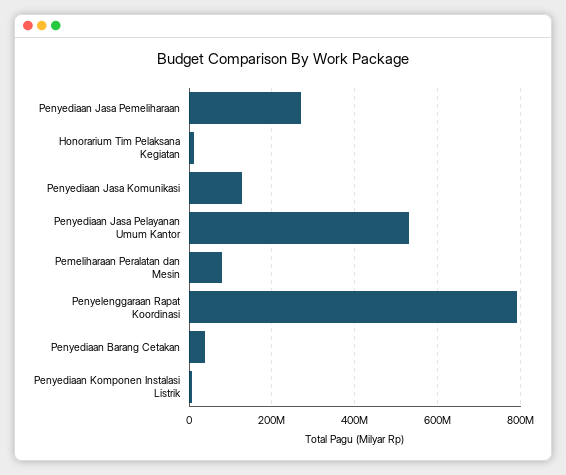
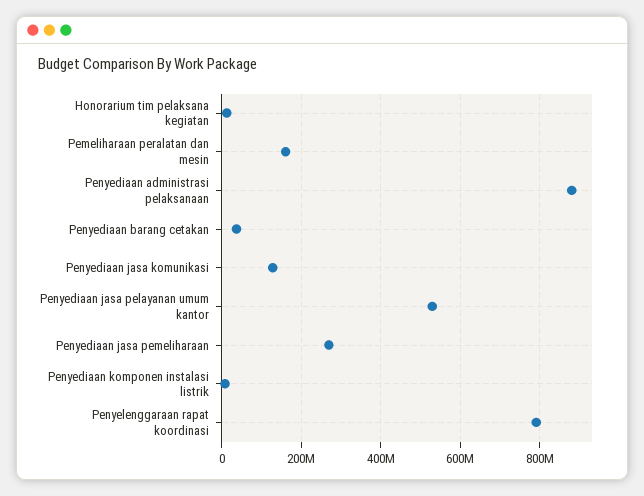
  {
    "Penyediaan Jasa Pemeliharaan": 260000000,
    "Honorarium Tim Pelaksana Kegiatan": 20000000,
    "Penyediaan Jasa Komunikasi": 120000000,
    "Penyediaan Jasa Pelayanan Umum Kantor": 520000000,
-   "Pemeliharaan Peralatan dan Mesin": 80000000,
+   "Pemeliharaan Peralatan dan Mesin": 160000000,
    "Penyelenggaraan Rapat Koordinasi": 800000000,
    "Penyediaan Barang Cetakan": 40000000,
-   "Penyediaan Komponen Instalasi Listrik": 0
+   "Penyediaan Komponen Instalasi Listrik": 0,
+   "Penyediaan administrasi pelaksanaan": 880000000
  }

